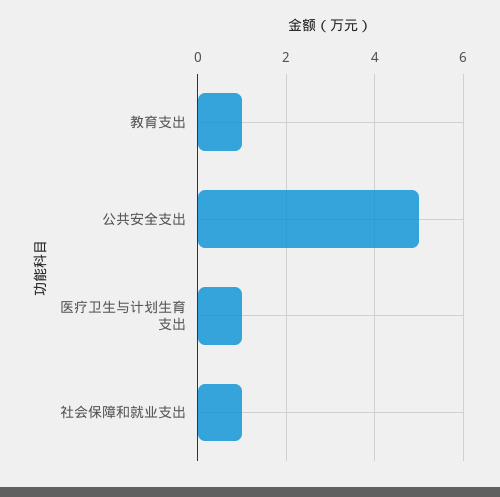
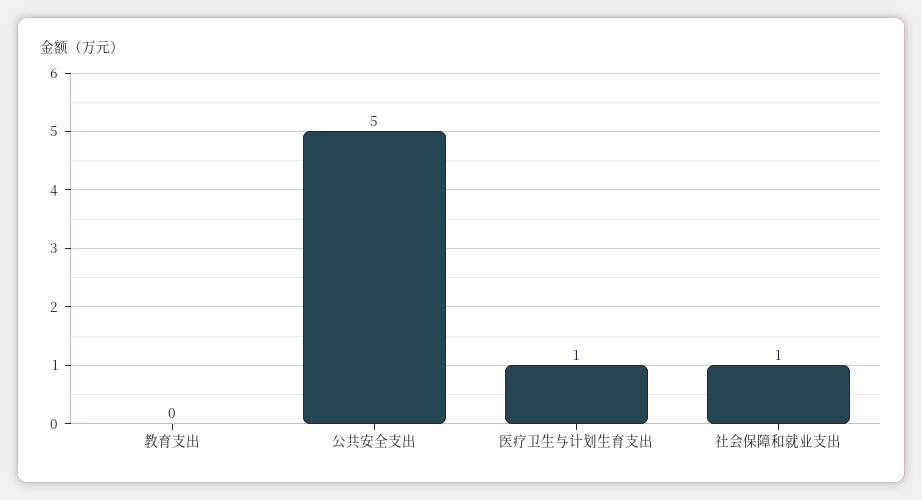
  {
-   "教育支出": 1,
+   "教育支出": 0,
    "公共安全支出": 5,
    "医疗卫生与计划生育支出": 1,
    "社会保障和就业支出": 1
  }

